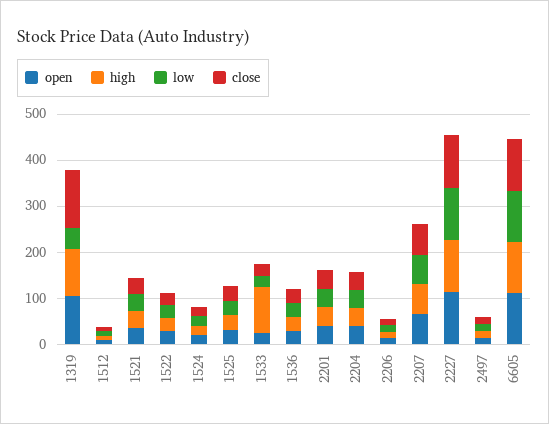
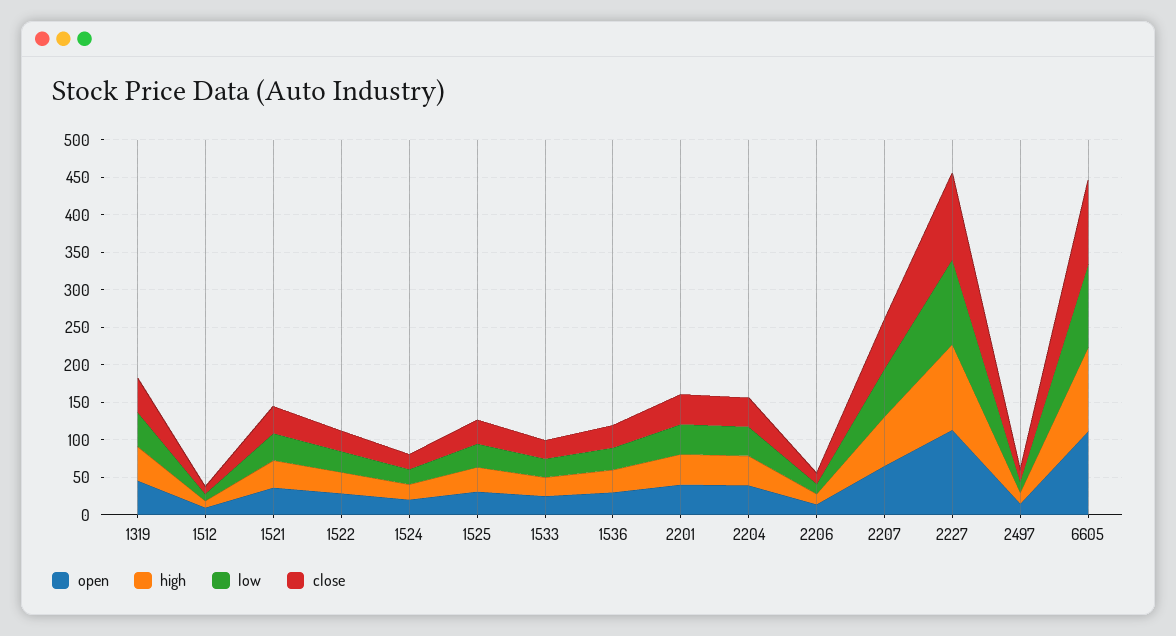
  {
    "open": {
-     "1319": 100,
+     "1319": 50,
      "1512": 0,
      "1521": 40,
      "1522": 20,
      "1524": 20,
      "1525": 40,
      "1533": 20,
      "1536": 20,
      "2201": 40,
      "2204": 40,
      "2206": 20,
      "2207": 60,
      "2227": 120,
      "2497": 20,
      "6605": 120
    },
    "high": {
-     "1319": 100,
+     "1319": 50,
      "1512": 0,
      "1521": 40,
      "1522": 20,
      "1524": 20,
      "1525": 40,
-     "1533": 100,
+     "1533": 25,
      "1536": 40,
      "2201": 40,
      "2204": 40,
      "2206": 20,
      "2207": 60,
      "2227": 120,
      "2497": 20,
      "6605": 120
    },
    "low": {
      "1319": 40,
      "1512": 0,
      "1521": 40,
      "1522": 20,
      "1524": 20,
      "1525": 40,
      "1533": 20,
      "1536": 20,
      "2201": 40,
      "2204": 40,
      "2206": 20,
      "2207": 60,
      "2227": 120,
      "2497": 20,
      "6605": 120
    },
    "close": {
-     "1319": 120,
+     "1319": 50,
      "1512": 0,
      "1521": 40,
      "1522": 20,
      "1524": 20,
      "1525": 40,
      "1533": 20,
      "1536": 40,
      "2201": 40,
      "2204": 40,
      "2206": 20,
      "2207": 60,
      "2227": 120,
      "2497": 20,
      "6605": 120
    }
  }

